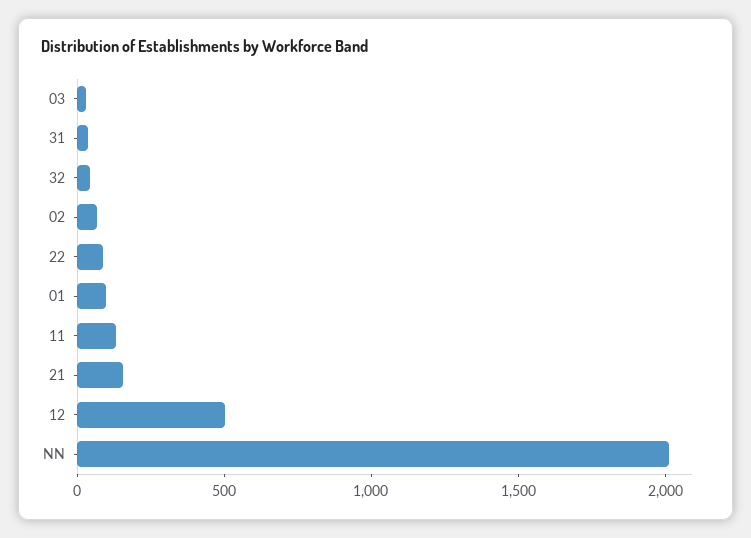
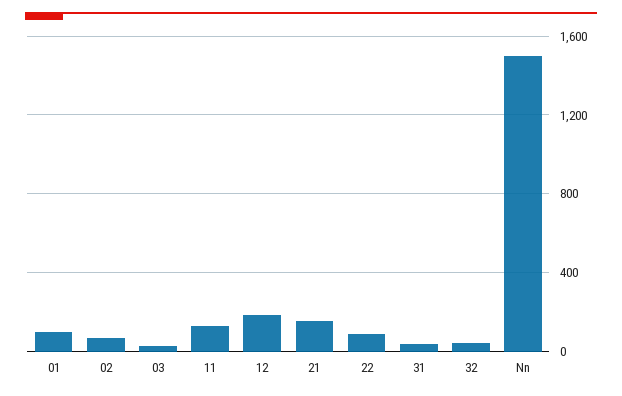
  {
    "03": 50,
    "31": 50,
    "32": 50,
    "02": 50,
    "22": 100,
    "01": 100,
    "11": 150,
    "21": 150,
-   "12": 500,
+   "12": 200,
-   "NN": 2000
+   "NN": 1500
  }

